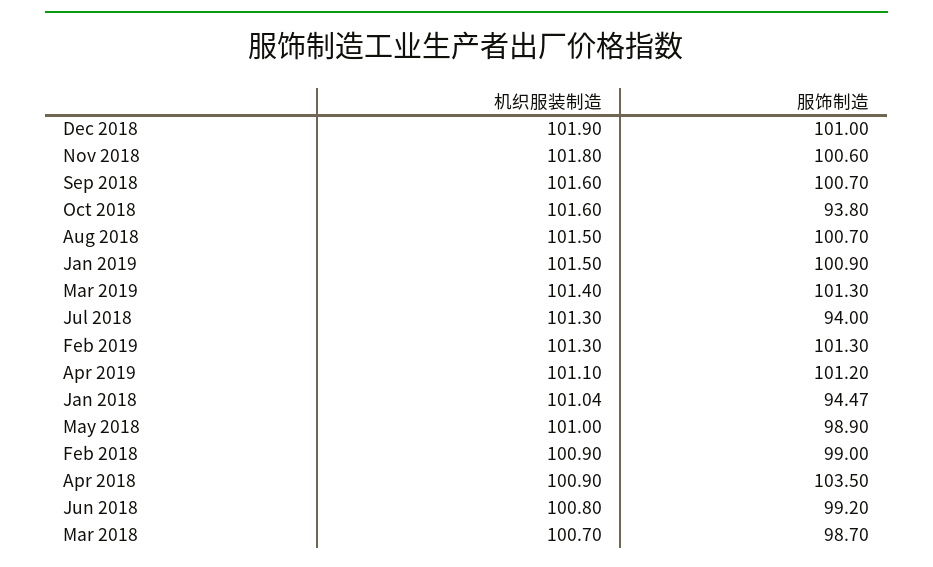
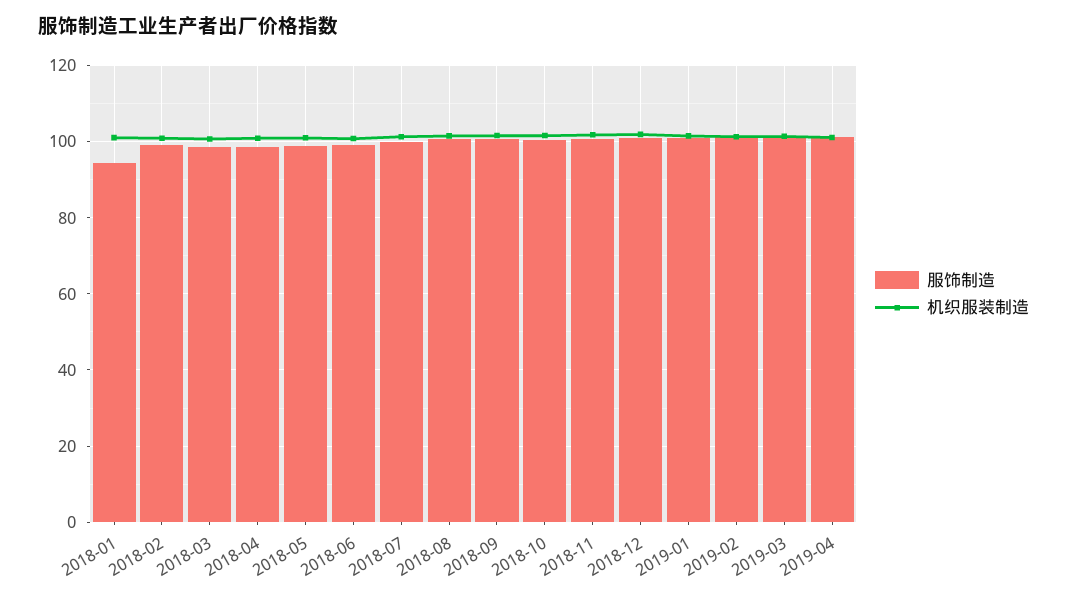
  {
    "机织服装制造": {
      "Dec 2018": 101.9,
      "Nov 2018": 101.8,
      "Sep 2018": 101.6,
      "Oct 2018": 101.6,
      "Aug 2018": 101.5,
      "Jan 2019": 101.5,
      "Mar 2019": 101.4,
      "Jul 2018": 101.3,
      "Feb 2019": 101.3,
      "Apr 2019": 101.1,
      "Jan 2018": 101.04,
      "May 2018": 101,
      "Feb 2018": 100.9,
      "Apr 2018": 100.9,
      "Jun 2018": 100.8,
      "Mar 2018": 100.7
    },
    "服饰制造": {
      "Dec 2018": 101,
      "Nov 2018": 100.6,
      "Sep 2018": 100.7,
-     "Oct 2018": 93.8,
+     "Oct 2018": 100,
      "Aug 2018": 100.7,
      "Jan 2019": 100.9,
      "Mar 2019": 101.3,
-     "Jul 2018": 94,
+     "Jul 2018": 100,
      "Feb 2019": 101.3,
      "Apr 2019": 101.2,
      "Jan 2018": 94.47,
      "May 2018": 98.9,
      "Feb 2018": 99,
-     "Apr 2018": 103.5,
+     "Apr 2018": 98,
      "Jun 2018": 99.2,
      "Mar 2018": 98.7
    }
  }

